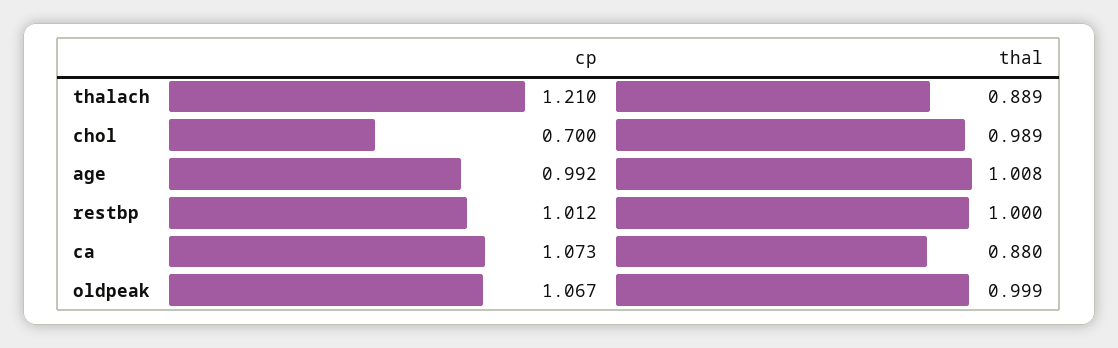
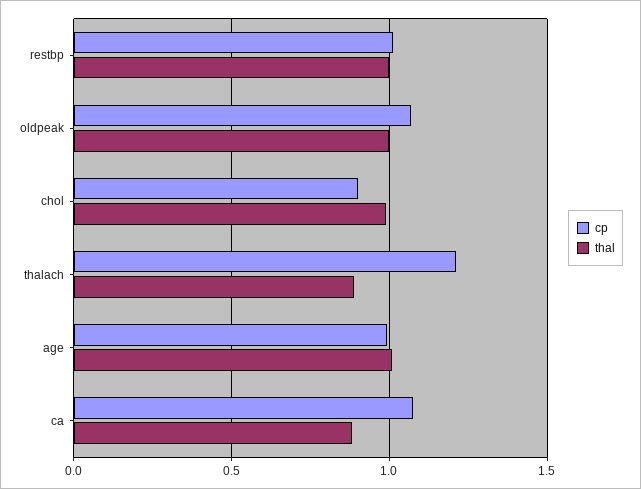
  {
    "cp": {
      "thalach": 1.21,
-     "chol": 0.7,
+     "chol": 0.9,
      "age": 0.992,
      "restbp": 1.012,
      "ca": 1.073,
      "oldpeak": 1.067
    },
    "thal": {
      "thalach": 0.889,
      "chol": 0.989,
      "age": 1.008,
      "restbp": 1,
      "ca": 0.88,
      "oldpeak": 0.999
    }
  }

